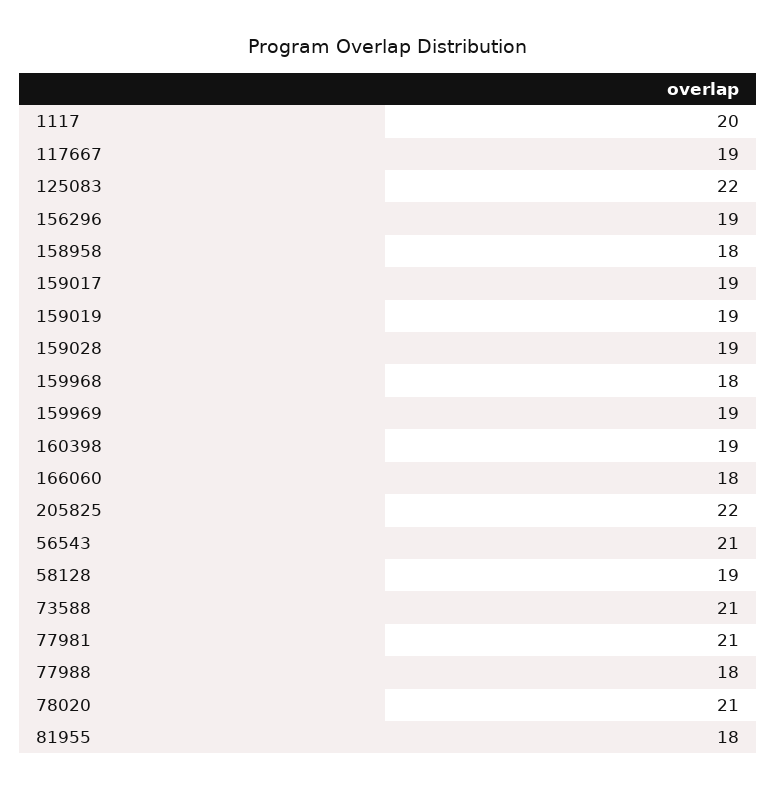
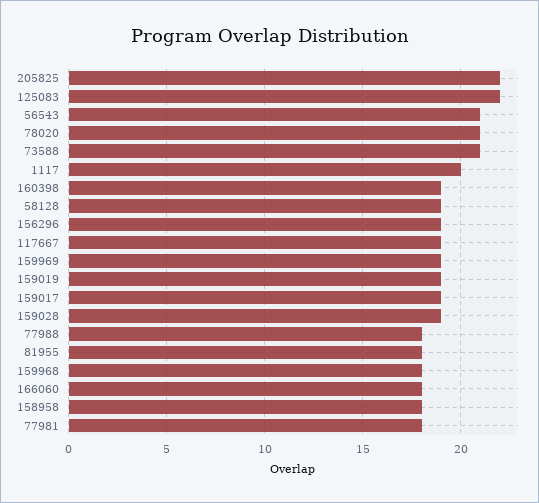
  {
    "1117": 20,
    "117667": 19,
    "125083": 22,
    "156296": 19,
    "158958": 18,
    "159017": 19,
    "159019": 19,
    "159028": 19,
    "159968": 18,
    "159969": 19,
    "160398": 19,
    "166060": 18,
    "205825": 22,
    "56543": 21,
    "58128": 19,
    "73588": 21,
-   "77981": 21,
+   "77981": 18,
    "77988": 18,
    "78020": 21,
    "81955": 18
  }

